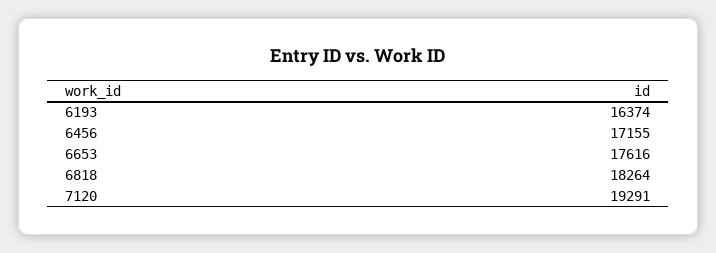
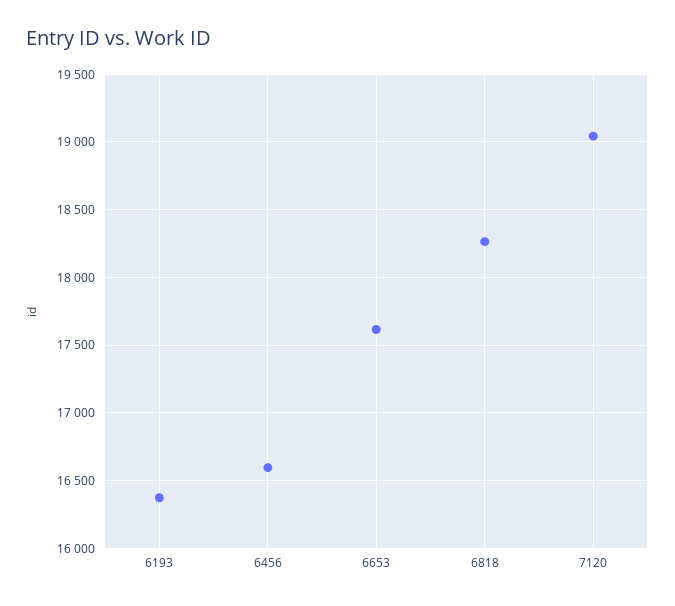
  {
    "6193": 16374,
-   "6456": 17155,
+   "6456": 16600,
    "6653": 17616,
    "6818": 18264,
-   "7120": 19291
+   "7120": 19050
  }

